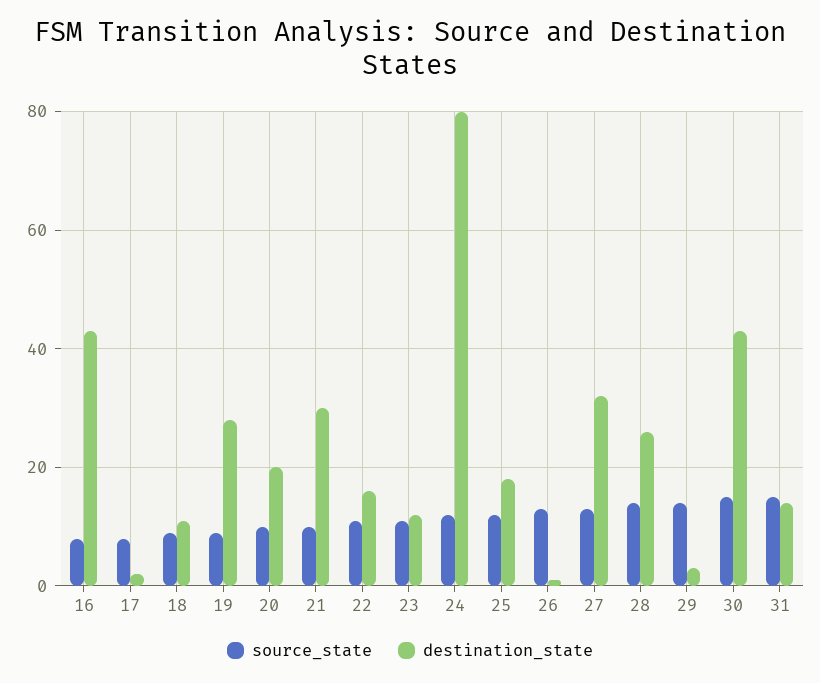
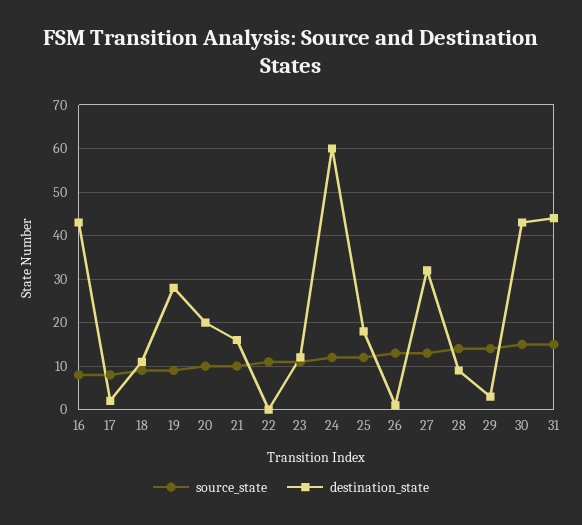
  {
    "source_state": {
      "16": 10,
      "17": 10,
      "18": 10,
      "19": 10,
      "20": 10,
      "21": 10,
      "22": 10,
      "23": 10,
      "24": 10,
      "25": 10,
      "26": 15,
      "27": 15,
      "28": 15,
      "29": 15,
      "30": 15,
      "31": 15
    },
    "destination_state": {
      "16": 45,
      "17": 0,
      "18": 10,
      "19": 30,
      "20": 20,
-     "21": 30,
+     "21": 15,
-     "22": 15,
+     "22": 0,
      "23": 10,
-     "24": 80,
+     "24": 60,
      "25": 20,
      "26": 0,
      "27": 30,
-     "28": 25,
+     "28": 10,
      "29": 5,
      "30": 45,
-     "31": 15
+     "31": 45
    }
  }

